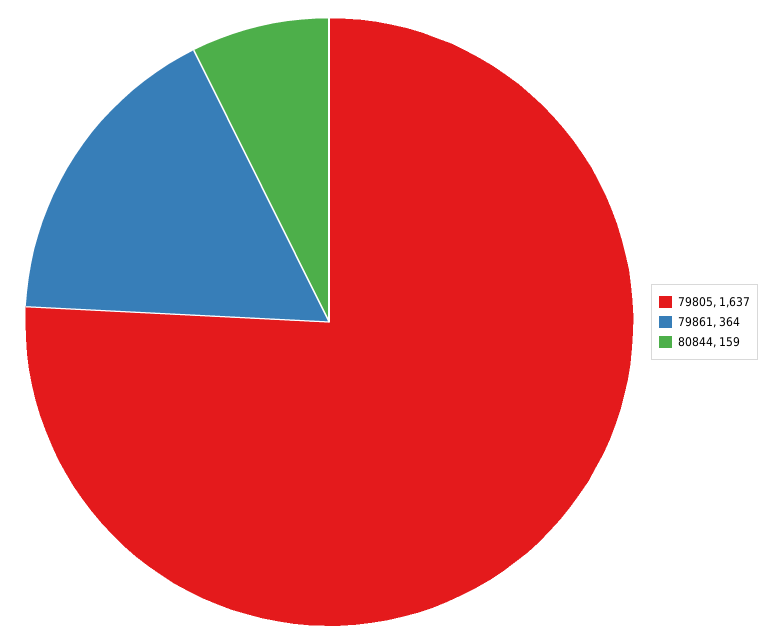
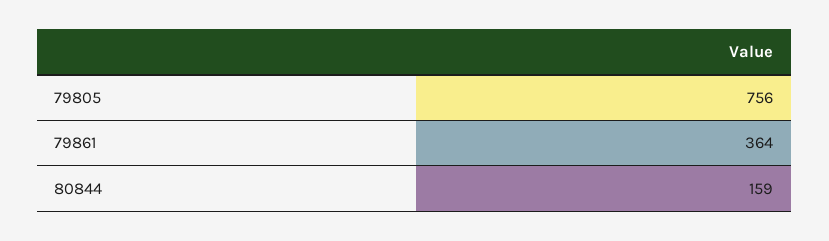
  {
-   "79805": 1637,
+   "79805": 756,
    "79861": 364,
    "80844": 159
  }

